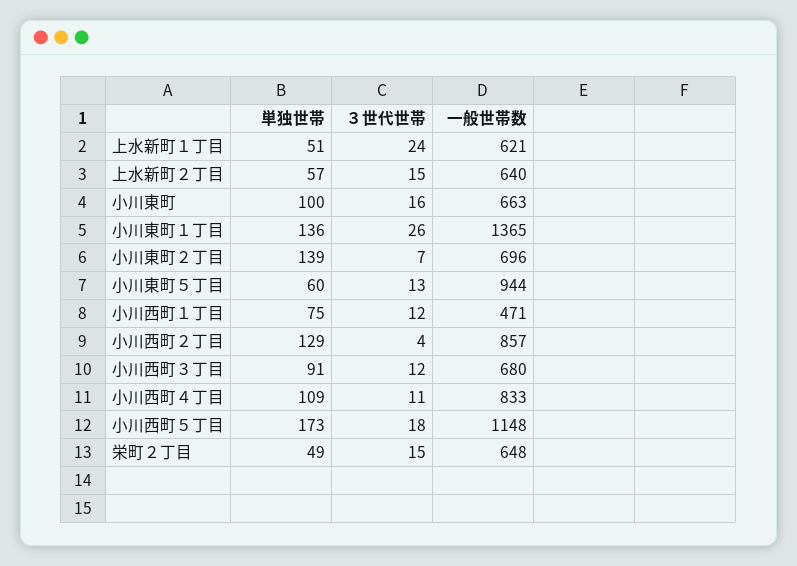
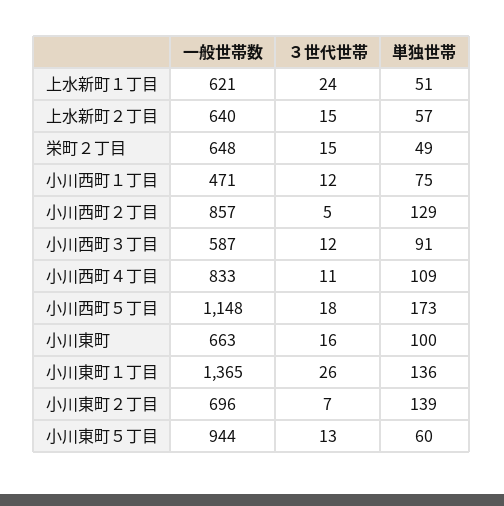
  {
    "単独世帯": {
      "上水新町１丁目": 51,
      "上水新町２丁目": 57,
      "小川東町": 100,
      "小川東町１丁目": 136,
      "小川東町２丁目": 139,
      "小川東町５丁目": 60,
      "小川西町１丁目": 75,
      "小川西町２丁目": 129,
      "小川西町３丁目": 91,
      "小川西町４丁目": 109,
      "小川西町５丁目": 173,
      "栄町２丁目": 49
    },
    "３世代世帯": {
      "上水新町１丁目": 24,
      "上水新町２丁目": 15,
      "小川東町": 16,
      "小川東町１丁目": 26,
      "小川東町２丁目": 7,
      "小川東町５丁目": 13,
      "小川西町１丁目": 12,
-     "小川西町２丁目": 4,
+     "小川西町２丁目": 5,
      "小川西町３丁目": 12,
      "小川西町４丁目": 11,
      "小川西町５丁目": 18,
      "栄町２丁目": 15
    },
    "一般世帯数": {
      "上水新町１丁目": 621,
      "上水新町２丁目": 640,
      "小川東町": 663,
      "小川東町１丁目": 1365,
      "小川東町２丁目": 696,
      "小川東町５丁目": 944,
      "小川西町１丁目": 471,
      "小川西町２丁目": 857,
-     "小川西町３丁目": 680,
+     "小川西町３丁目": 587,
      "小川西町４丁目": 833,
      "小川西町５丁目": 1148,
      "栄町２丁目": 648
    }
  }

